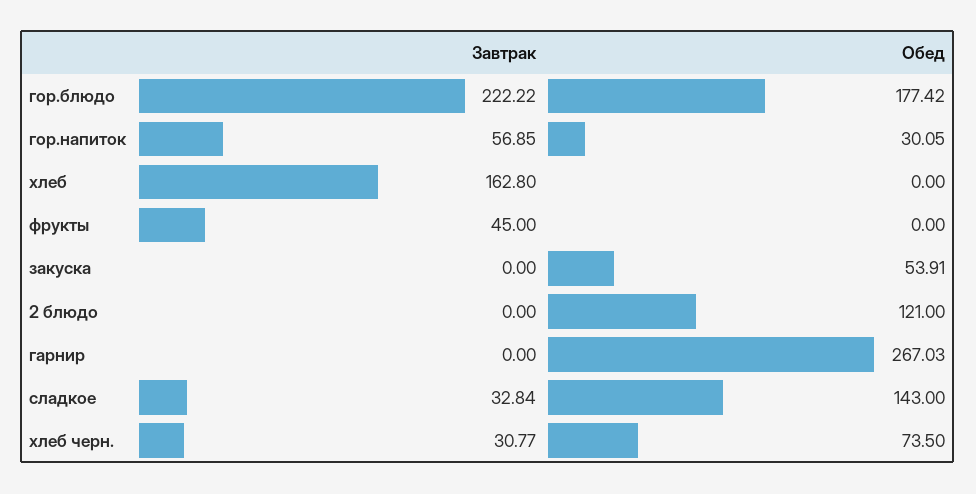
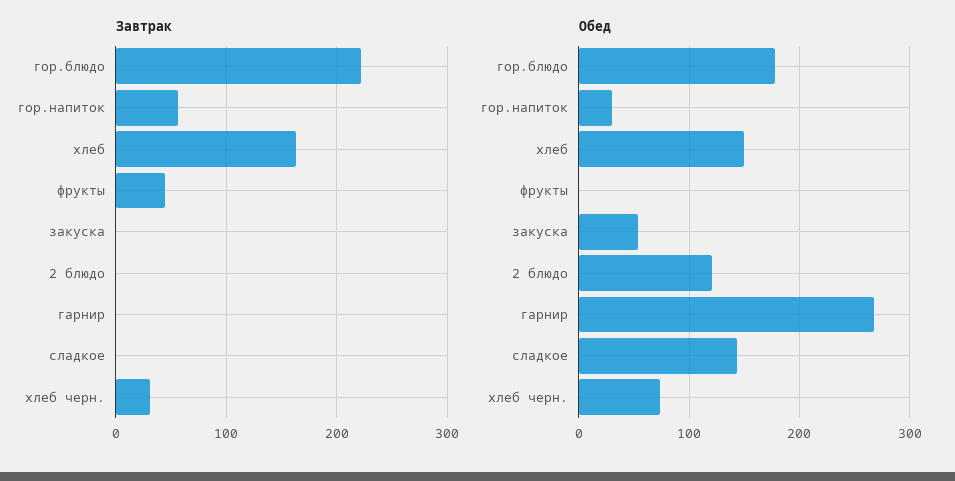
  {
    "Завтрак": {
      "гор.блюдо": 222.22,
      "гор.напиток": 56.85,
      "хлеб": 162.8,
      "фрукты": 45,
      "закуска": 0,
      "2 блюдо": 0,
      "гарнир": 0,
-     "сладкое": 32.84,
+     "сладкое": 0,
      "хлеб черн.": 30.77
    },
    "Обед": {
      "гор.блюдо": 177.42,
      "гор.напиток": 30.05,
-     "хлеб": 0,
+     "хлеб": 150,
      "фрукты": 0,
      "закуска": 53.91,
      "2 блюдо": 121,
      "гарнир": 267.03,
      "сладкое": 143,
      "хлеб черн.": 73.5
    }
  }

